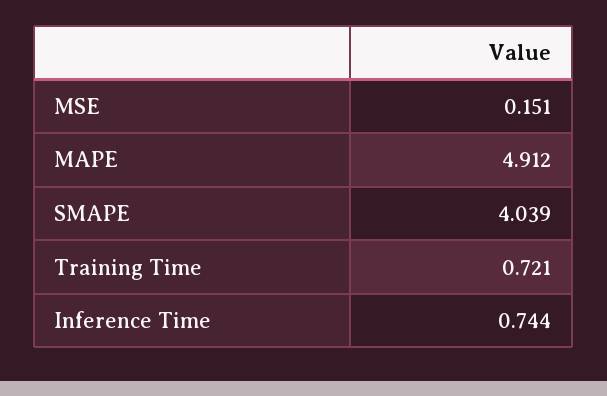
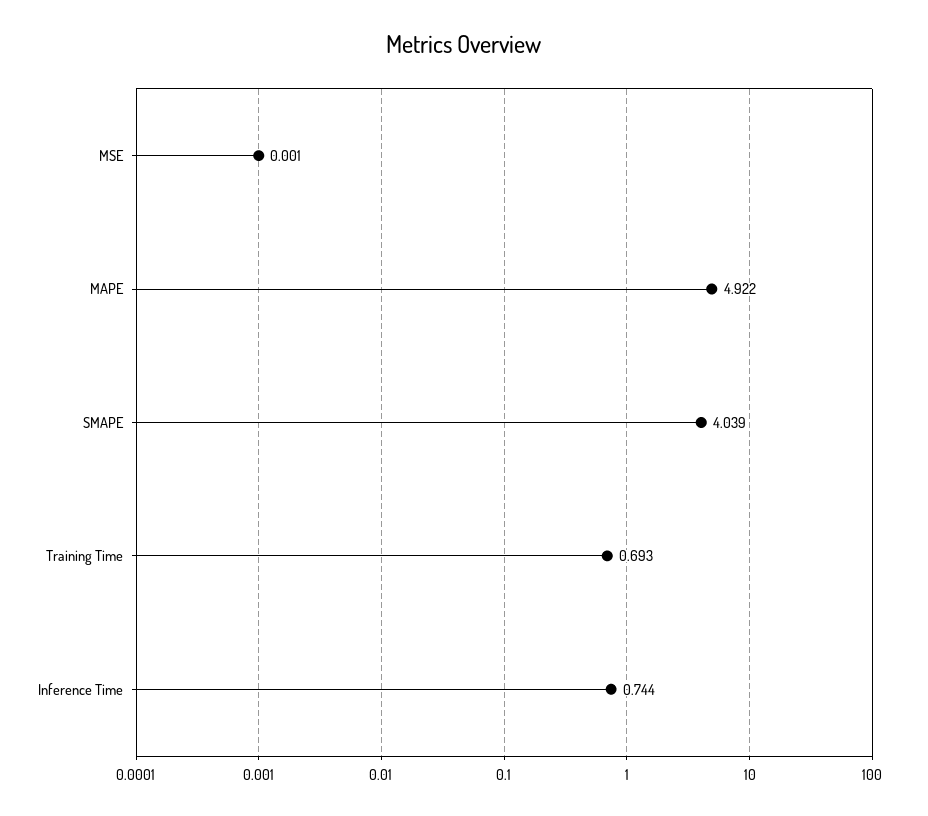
  {
-   "MSE": 0.151,
+   "MSE": 0.001,
-   "MAPE": 4.912,
+   "MAPE": 4.922,
    "SMAPE": 4.039,
-   "Training Time": 0.721,
+   "Training Time": 0.693,
    "Inference Time": 0.744
  }

